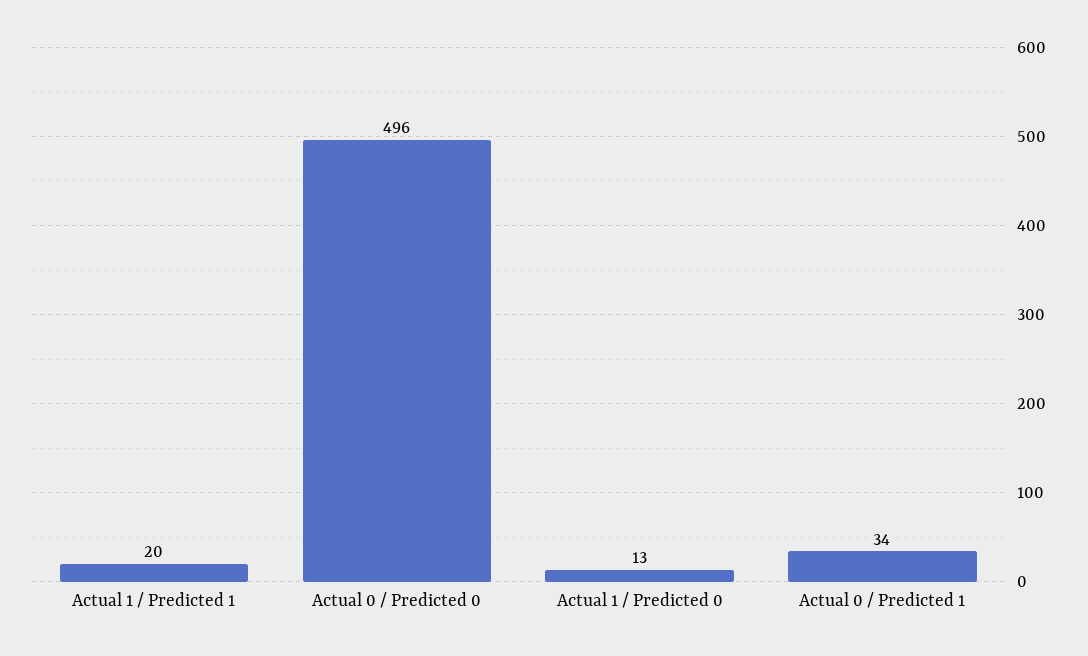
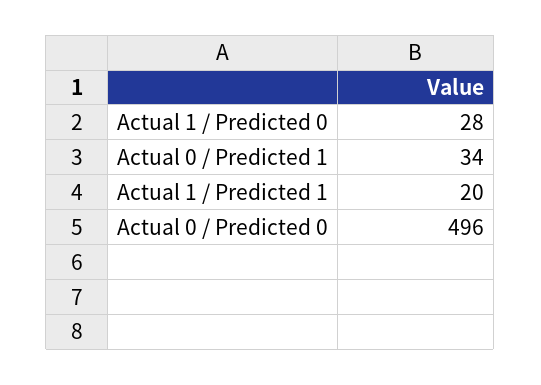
  {
    "Actual 1 / Predicted 1": 20,
    "Actual 0 / Predicted 0": 496,
-   "Actual 1 / Predicted 0": 13,
+   "Actual 1 / Predicted 0": 28,
    "Actual 0 / Predicted 1": 34
  }

